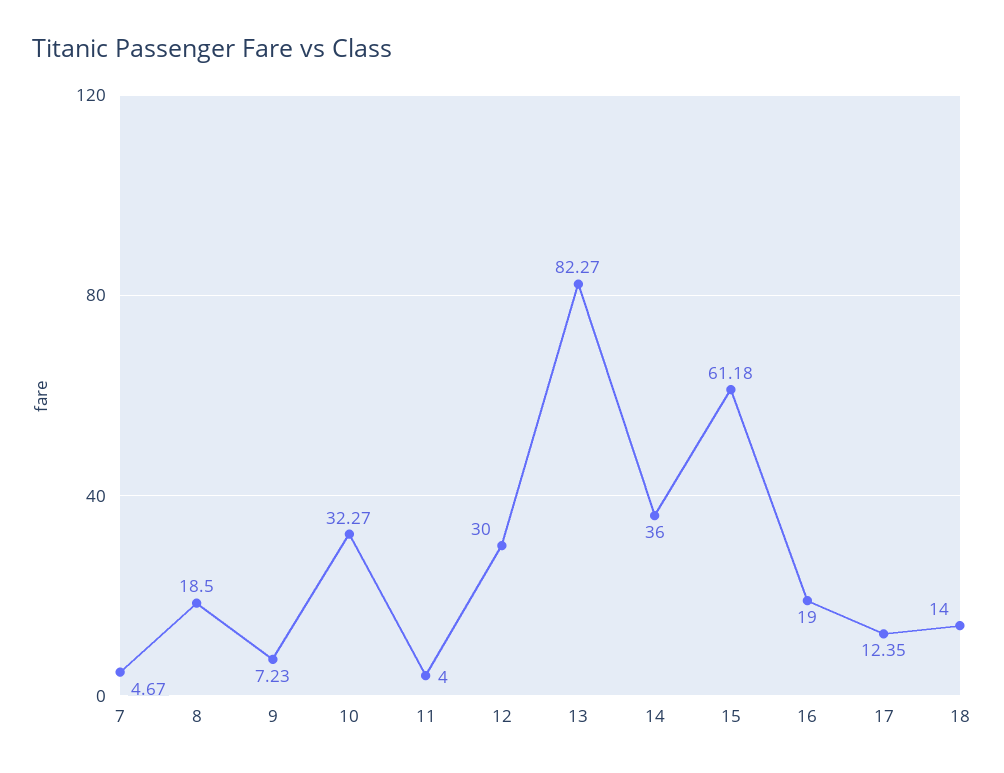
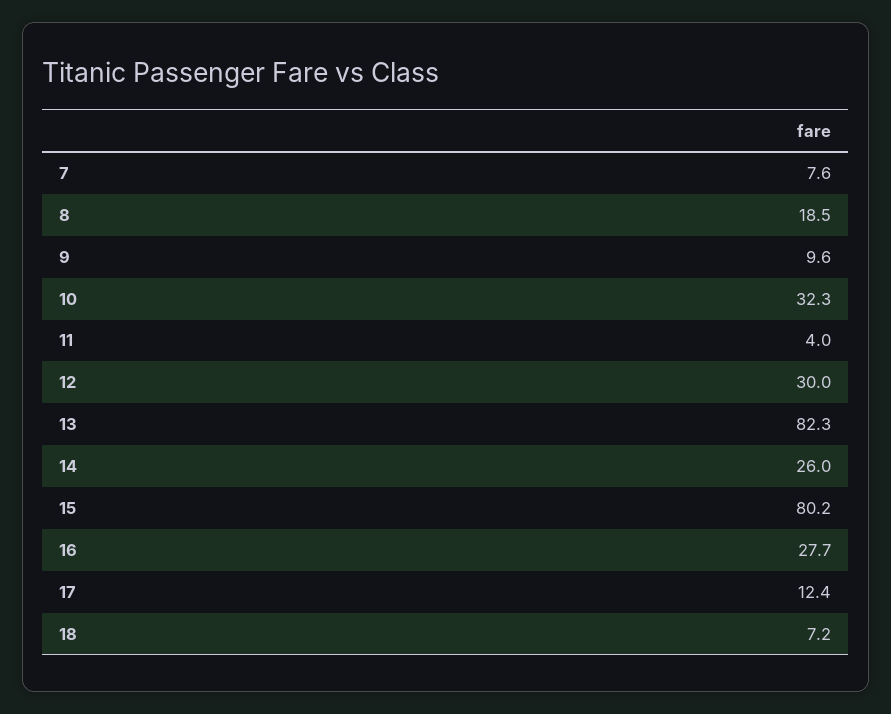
  {
-   "7": 4.67,
+   "7": 7.6,
    "8": 18.5,
-   "9": 7.23,
+   "9": 9.6,
    "10": 32.27,
    "11": 4,
    "12": 30,
    "13": 82.27,
-   "14": 36,
+   "14": 26,
-   "15": 61.18,
+   "15": 80.2,
-   "16": 19,
+   "16": 27.7,
    "17": 12.35,
-   "18": 14
+   "18": 7.2
  }

